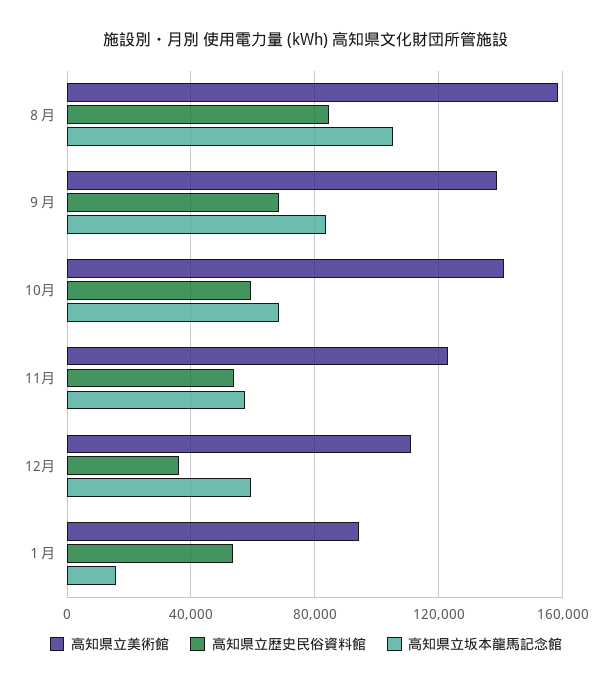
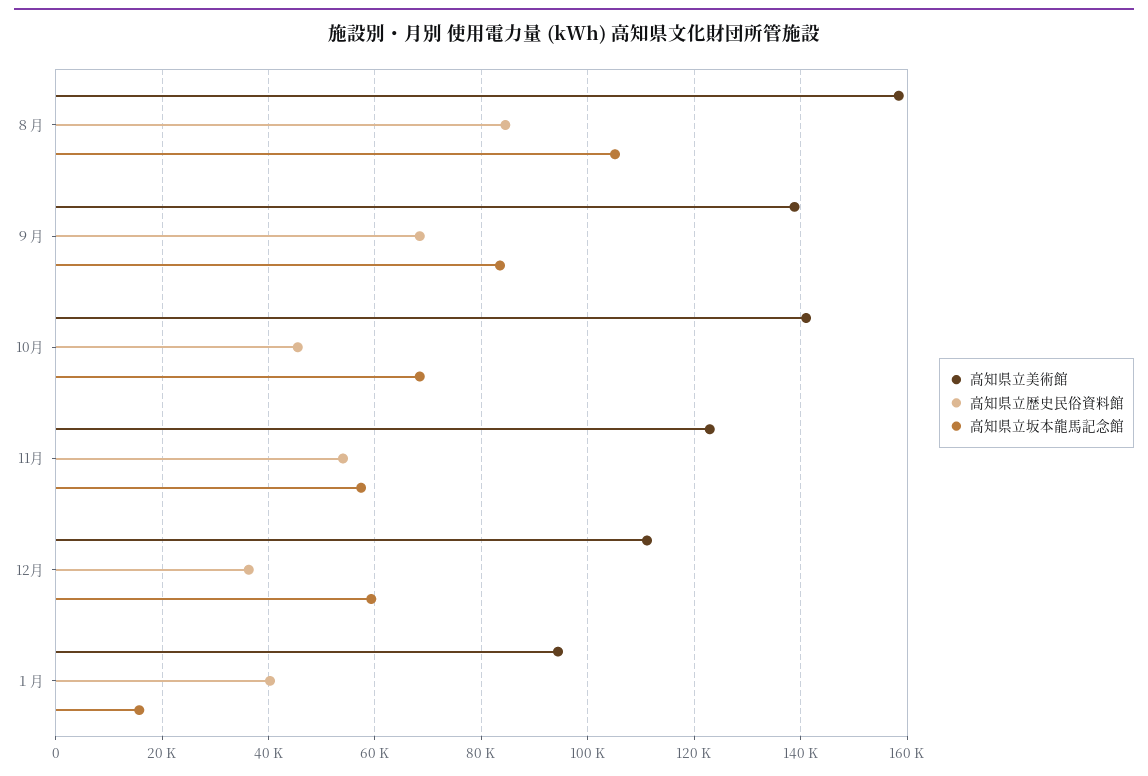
  {
    "高知県立美術館": {
      "８月": 158000,
      "９月": 138000,
      "10月": 142000,
      "11月": 122000,
      "12月": 112000,
      "１月": 94000
    },
    "高知県立歴史民俗資料館": {
      "８月": 84000,
      "９月": 68000,
-     "10月": 60000,
+     "10月": 46000,
      "11月": 54000,
      "12月": 36000,
-     "１月": 55000
+     "１月": 40000
    },
    "高知県立坂本龍馬記念館": {
      "８月": 106000,
      "９月": 84000,
      "10月": 68000,
      "11月": 58000,
      "12月": 60000,
      "１月": 16000
    }
  }

